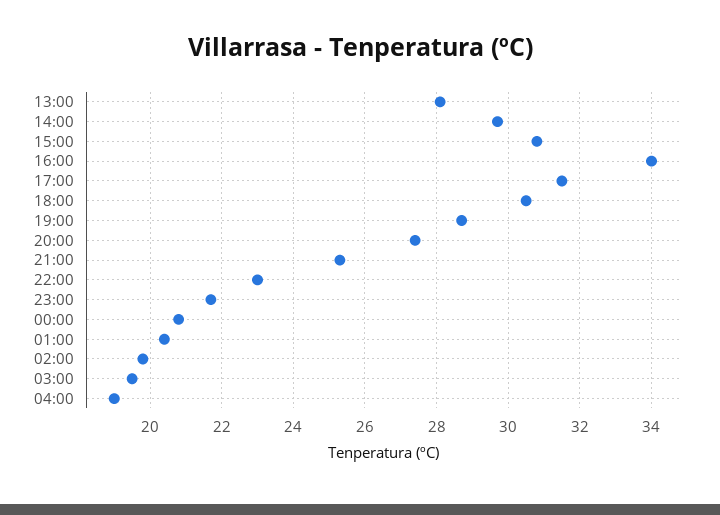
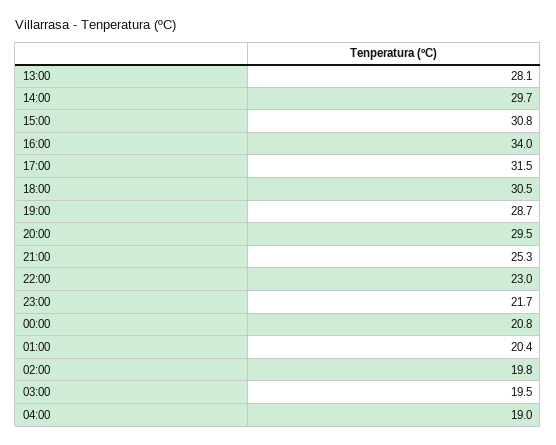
  {
    "13:00": 28.1,
    "14:00": 29.7,
    "15:00": 30.8,
    "16:00": 34,
    "17:00": 31.5,
    "18:00": 30.5,
    "19:00": 28.7,
-   "20:00": 27.5,
+   "20:00": 29.5,
    "21:00": 25.3,
    "22:00": 23,
    "23:00": 21.7,
    "00:00": 20.8,
    "01:00": 20.4,
    "02:00": 19.8,
    "03:00": 19.5,
    "04:00": 19
  }

